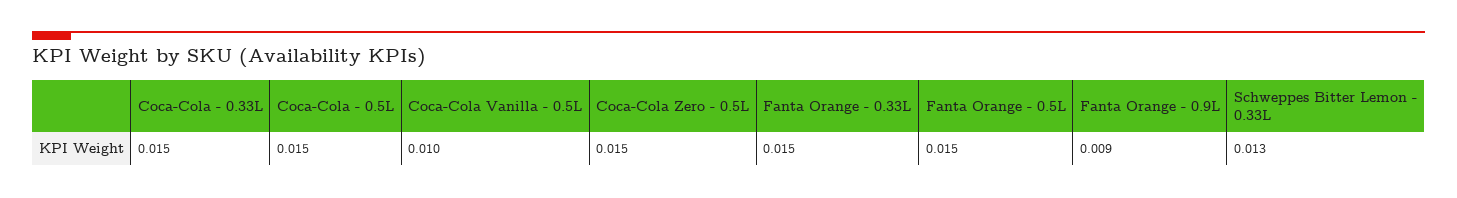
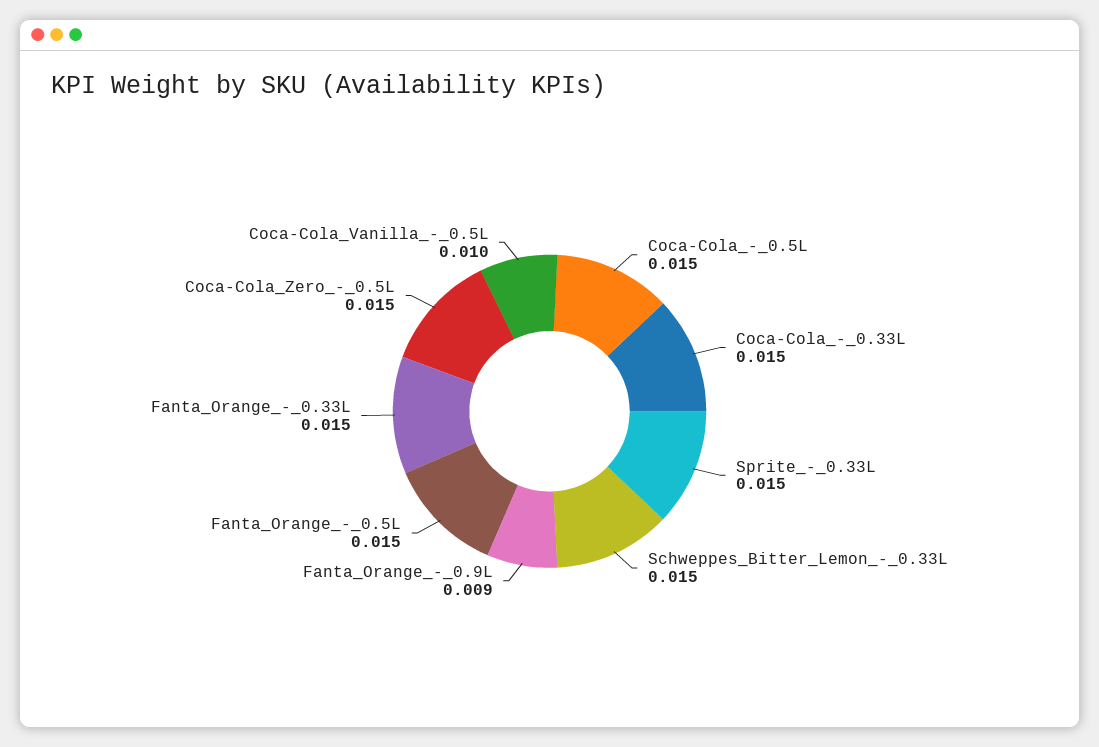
  {
    "Coca-Cola - 0.33L": 0.015,
    "Coca-Cola - 0.5L": 0.015,
    "Coca-Cola Vanilla - 0.5L": 0.01,
    "Coca-Cola Zero - 0.5L": 0.015,
    "Fanta Orange - 0.33L": 0.015,
    "Fanta Orange - 0.5L": 0.015,
    "Fanta Orange - 0.9L": 0.009,
-   "Schweppes Bitter Lemon - 0.33L": 0.013
+   "Schweppes Bitter Lemon - 0.33L": 0.015,
+   "Sprite_-_0.33L": 0.015
  }

